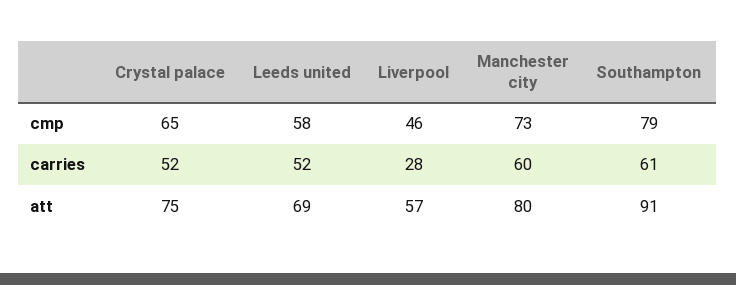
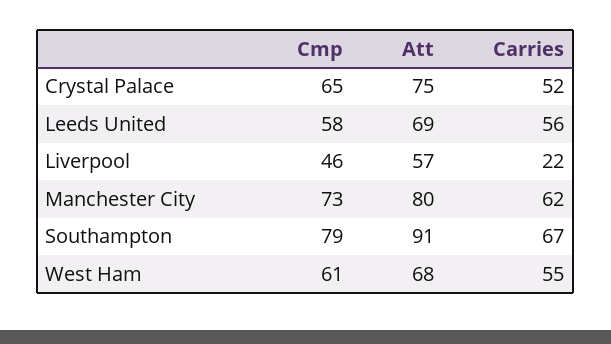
  {
    "Crystal palace": {
      "cmp": 65,
      "carries": 52,
      "att": 75
    },
    "Leeds united": {
      "cmp": 58,
-     "carries": 52,
+     "carries": 56,
      "att": 69
    },
    "Liverpool": {
      "cmp": 46,
-     "carries": 28,
+     "carries": 22,
      "att": 57
    },
    "Manchester city": {
      "cmp": 73,
-     "carries": 60,
+     "carries": 62,
      "att": 80
    },
    "Southampton": {
      "cmp": 79,
-     "carries": 61,
+     "carries": 67,
      "att": 91
-   }
+   },
+   "West Ham": {
+     "cmp": 61,
+     "att": 68,
+     "carries": 55
+   }
  }

